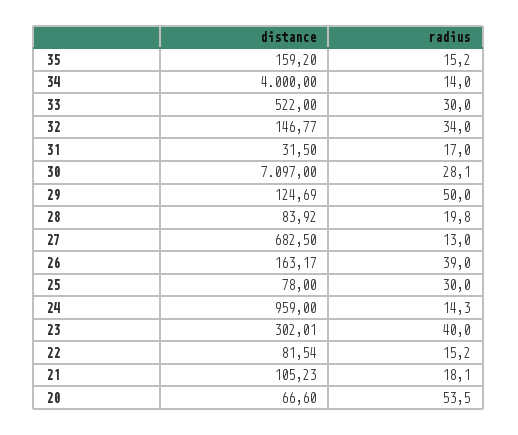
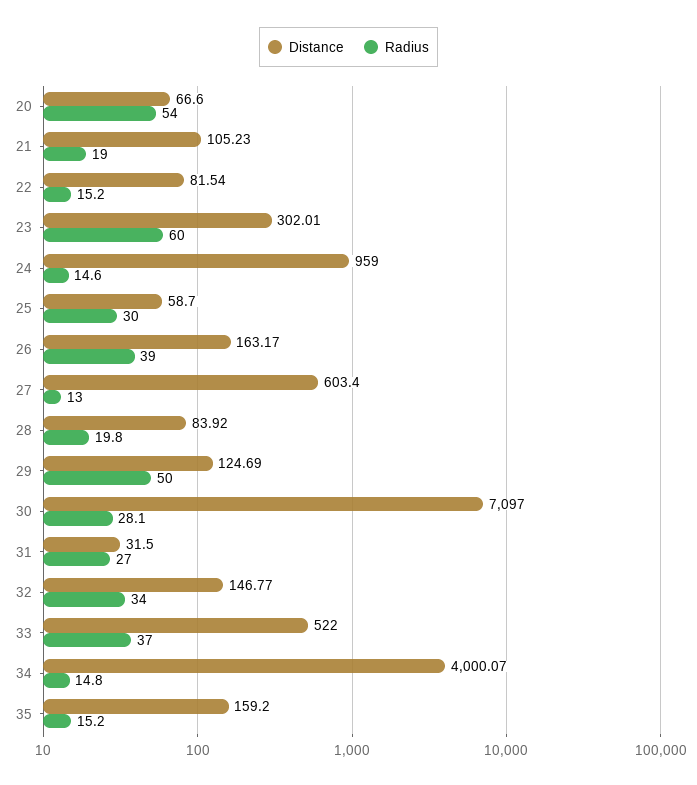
  {
    "distance": {
      "35": 159.2,
-     "34": 4000,
+     "34": 4000.07,
      "33": 522,
      "32": 146.77,
      "31": 31.5,
      "30": 7097,
      "29": 124.69,
      "28": 83.92,
-     "27": 682.5,
+     "27": 603.4,
      "26": 163.17,
-     "25": 78,
+     "25": 58.7,
      "24": 959,
      "23": 302.01,
      "22": 81.54,
      "21": 105.23,
      "20": 66.6
    },
    "radius": {
      "35": 15.2,
-     "34": 14,
+     "34": 14.8,
-     "33": 30,
+     "33": 37,
      "32": 34,
-     "31": 17,
+     "31": 27,
      "30": 28.1,
      "29": 50,
      "28": 19.8,
      "27": 13,
      "26": 39,
      "25": 30,
-     "24": 14.3,
+     "24": 14.6,
-     "23": 40,
+     "23": 60,
      "22": 15.2,
-     "21": 18.1,
+     "21": 19,
-     "20": 53.5
+     "20": 54
    }
  }

